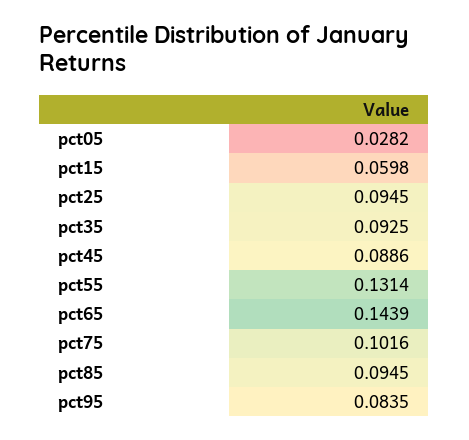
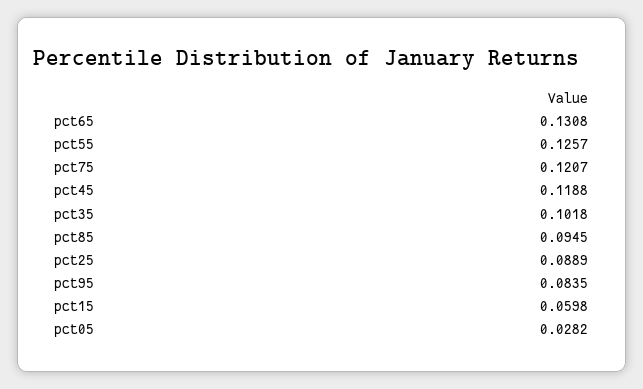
  {
    "pct05": 0.0282,
    "pct15": 0.0598,
-   "pct25": 0.0945,
+   "pct25": 0.0889,
-   "pct35": 0.0925,
+   "pct35": 0.1018,
-   "pct45": 0.0886,
+   "pct45": 0.1188,
-   "pct55": 0.1314,
+   "pct55": 0.1257,
-   "pct65": 0.1439,
+   "pct65": 0.1308,
-   "pct75": 0.1016,
+   "pct75": 0.1207,
    "pct85": 0.0945,
    "pct95": 0.0835
  }

